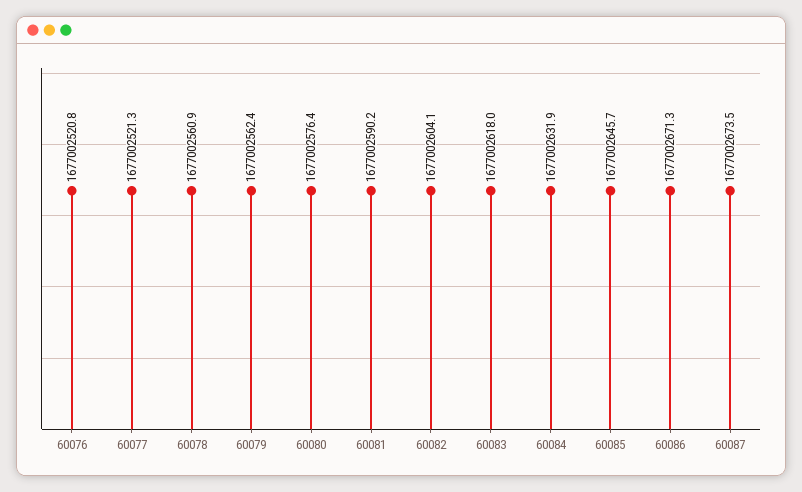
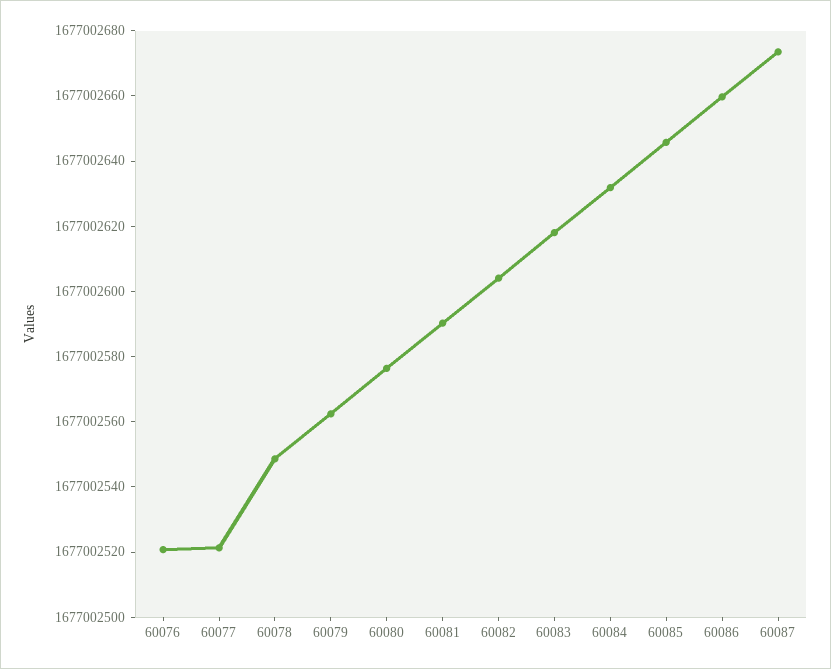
  {
    "60076": 1677002520.8,
    "60077": 1677002521.3,
-   "60078": 1677002560.9,
+   "60078": 1677002550,
    "60079": 1677002562.4,
    "60080": 1677002576.4,
    "60081": 1677002590.2,
    "60082": 1677002604.1,
    "60083": 1677002618,
    "60084": 1677002631.9,
    "60085": 1677002645.7,
-   "60086": 1677002671.3,
+   "60086": 1677002660,
    "60087": 1677002673.5
  }

